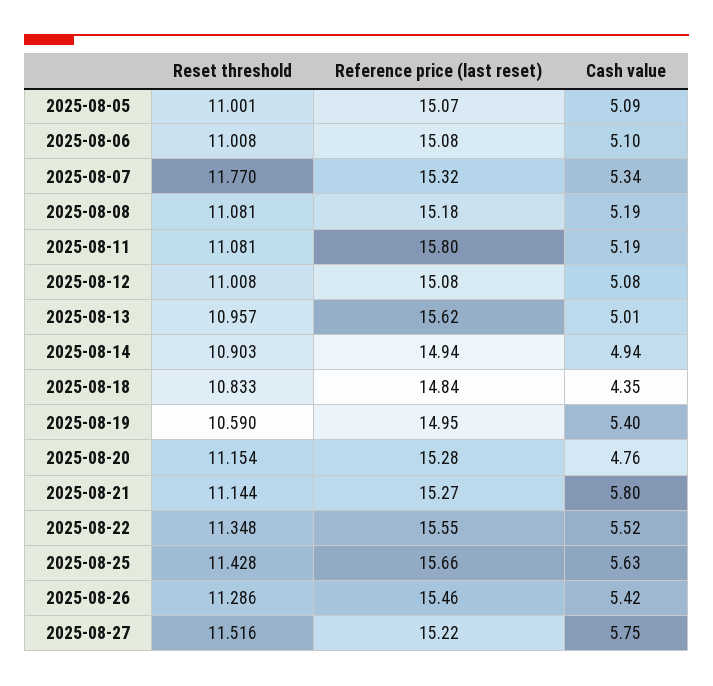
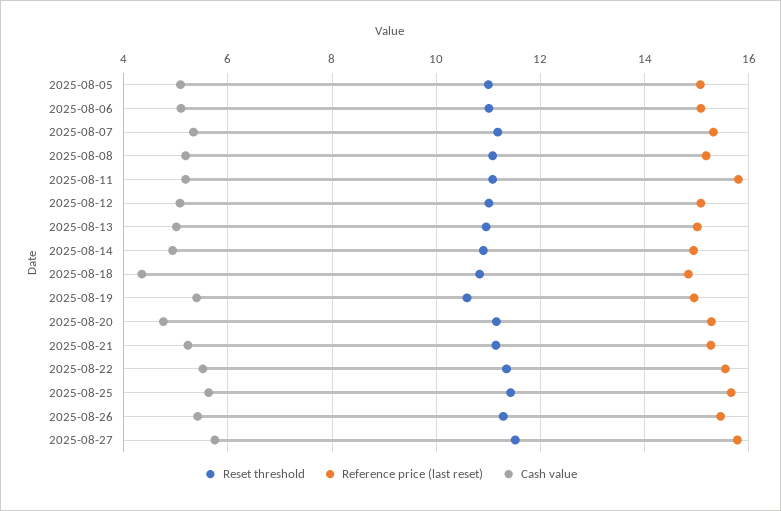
  {
    "Reset threshold": {
      "2025-08-05": 11.001,
      "2025-08-06": 11.008,
-     "2025-08-07": 11.77,
+     "2025-08-07": 11.2,
      "2025-08-08": 11.081,
      "2025-08-11": 11.081,
      "2025-08-12": 11.008,
      "2025-08-13": 10.957,
      "2025-08-14": 10.903,
      "2025-08-18": 10.833,
      "2025-08-19": 10.59,
      "2025-08-20": 11.154,
      "2025-08-21": 11.144,
      "2025-08-22": 11.348,
      "2025-08-25": 11.428,
      "2025-08-26": 11.286,
      "2025-08-27": 11.516
    },
    "Reference price (last reset)": {
      "2025-08-05": 15.07,
      "2025-08-06": 15.08,
      "2025-08-07": 15.32,
      "2025-08-08": 15.18,
      "2025-08-11": 15.8,
      "2025-08-12": 15.08,
-     "2025-08-13": 15.62,
+     "2025-08-13": 15,
      "2025-08-14": 14.94,
      "2025-08-18": 14.84,
      "2025-08-19": 14.95,
      "2025-08-20": 15.28,
      "2025-08-21": 15.27,
      "2025-08-22": 15.55,
      "2025-08-25": 15.66,
      "2025-08-26": 15.46,
-     "2025-08-27": 15.22
+     "2025-08-27": 15.8
    },
    "Cash value": {
      "2025-08-05": 5.09,
      "2025-08-06": 5.1,
      "2025-08-07": 5.34,
      "2025-08-08": 5.19,
      "2025-08-11": 5.19,
      "2025-08-12": 5.08,
      "2025-08-13": 5.01,
      "2025-08-14": 4.94,
      "2025-08-18": 4.35,
      "2025-08-19": 5.4,
      "2025-08-20": 4.76,
-     "2025-08-21": 5.8,
+     "2025-08-21": 5.2,
      "2025-08-22": 5.52,
      "2025-08-25": 5.63,
      "2025-08-26": 5.42,
      "2025-08-27": 5.75
    }
  }

